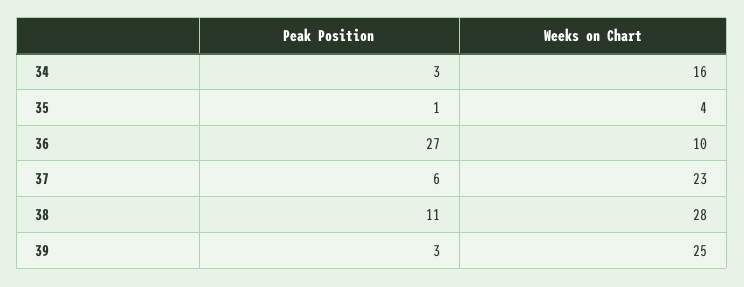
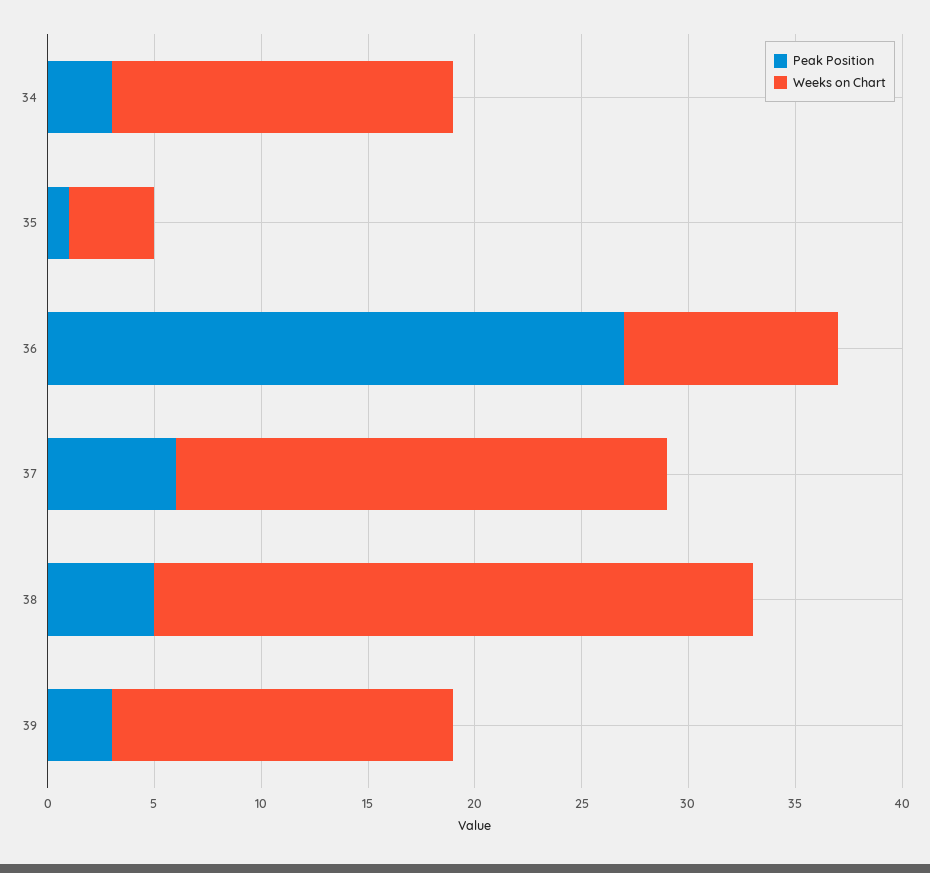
  {
    "Peak Position": {
      "34": 3,
      "35": 1,
      "36": 27,
      "37": 6,
-     "38": 11,
+     "38": 5,
      "39": 3
    },
    "Weeks on Chart": {
      "34": 16,
      "35": 4,
      "36": 10,
      "37": 23,
      "38": 28,
-     "39": 25
+     "39": 16
    }
  }

